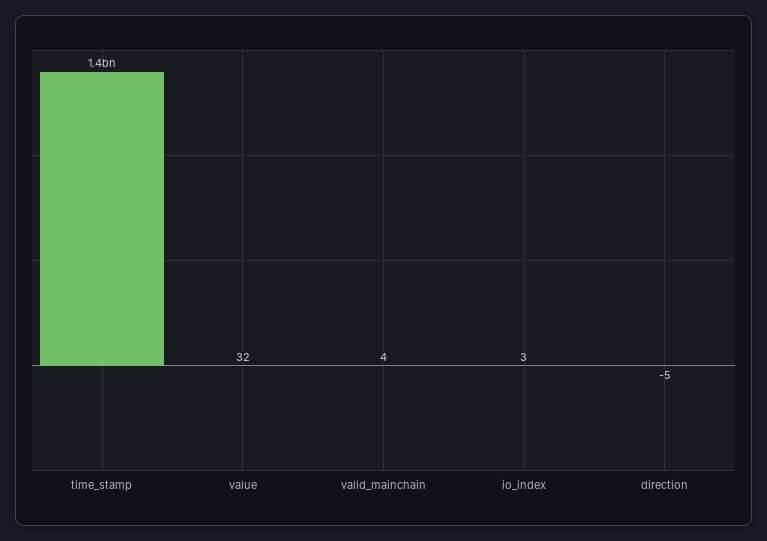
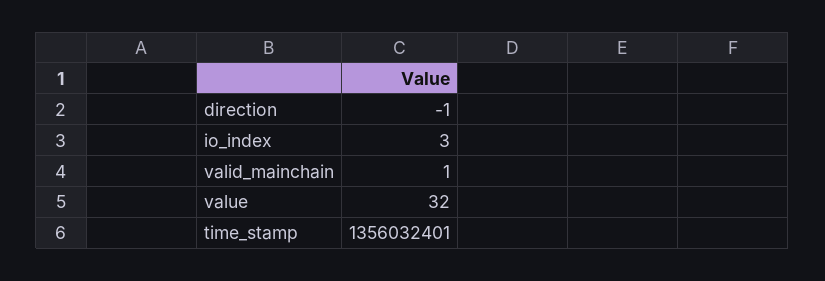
  {
    "time_stamp": 1356032401,
    "value": 32,
-   "valid_mainchain": 4,
+   "valid_mainchain": 1,
    "io_index": 3,
-   "direction": -5
+   "direction": -1
  }

